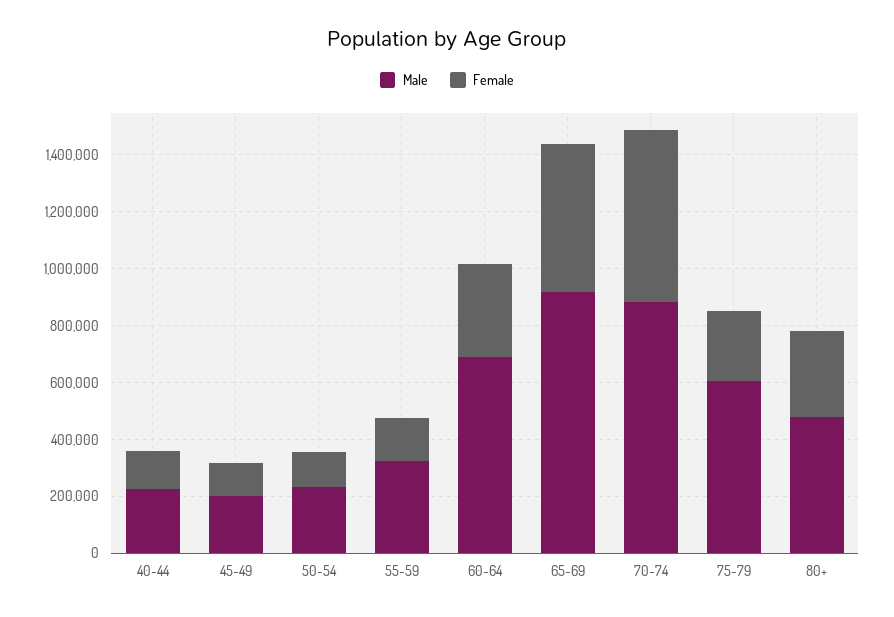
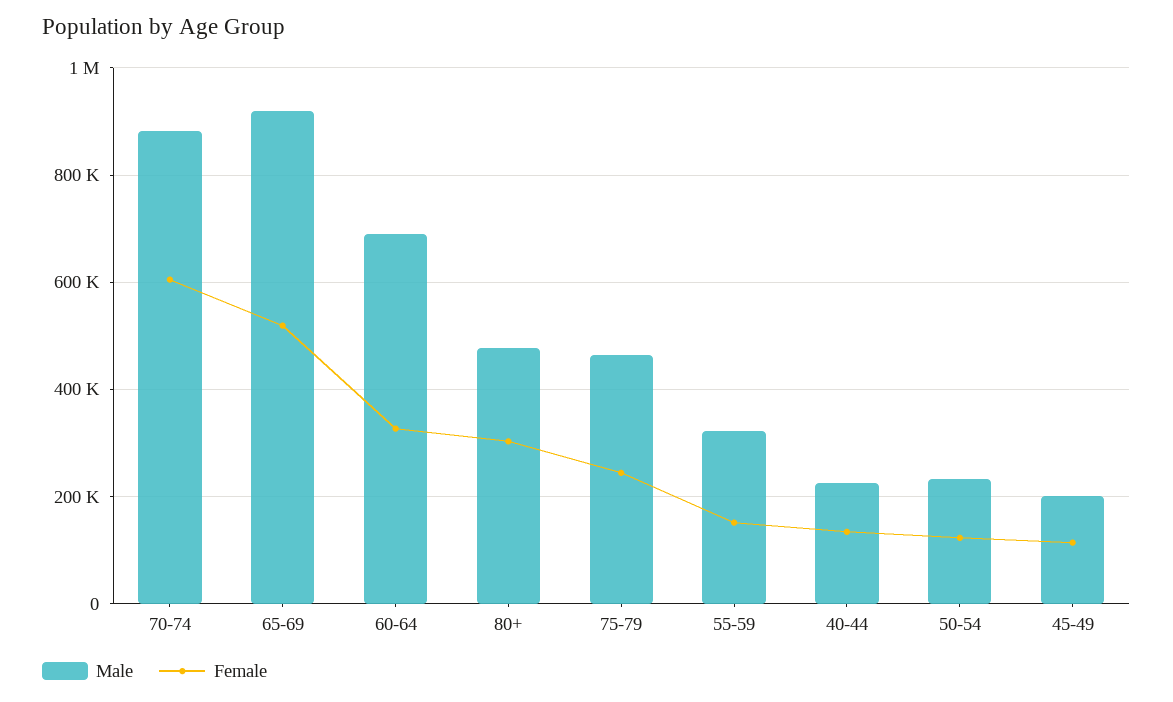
  {
    "Male": {
      "40-44": 220000,
      "45-49": 200000,
      "50-54": 240000,
      "55-59": 320000,
      "60-64": 700000,
      "65-69": 920000,
      "70-74": 880000,
-     "75-79": 600000,
+     "75-79": 460000,
      "80+": 480000
    },
    "Female": {
      "40-44": 140000,
      "45-49": 120000,
      "50-54": 120000,
      "55-59": 160000,
      "60-64": 320000,
      "65-69": 520000,
      "70-74": 600000,
      "75-79": 240000,
      "80+": 300000
    }
  }

